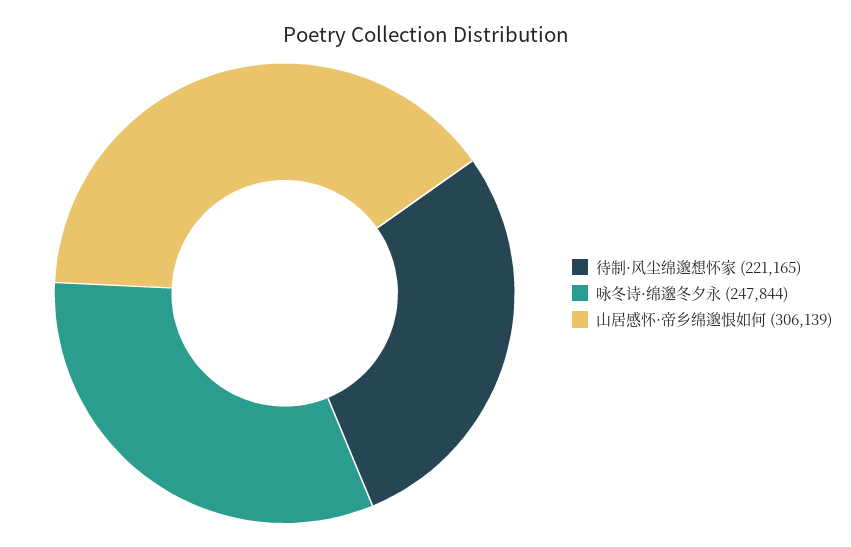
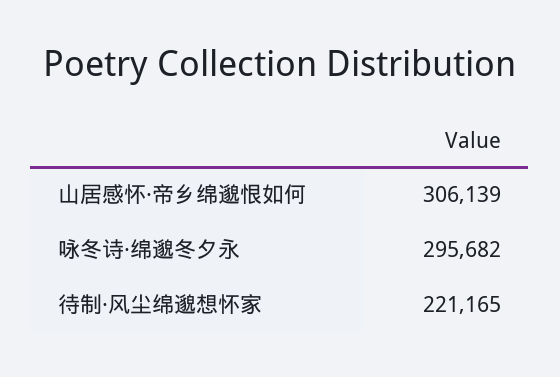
  {
    "待制·风尘绵邈想怀家": 221165,
-   "咏冬诗·绵邈冬夕永": 247844,
+   "咏冬诗·绵邈冬夕永": 295682,
    "山居感怀·帝乡绵邈恨如何": 306139
  }

